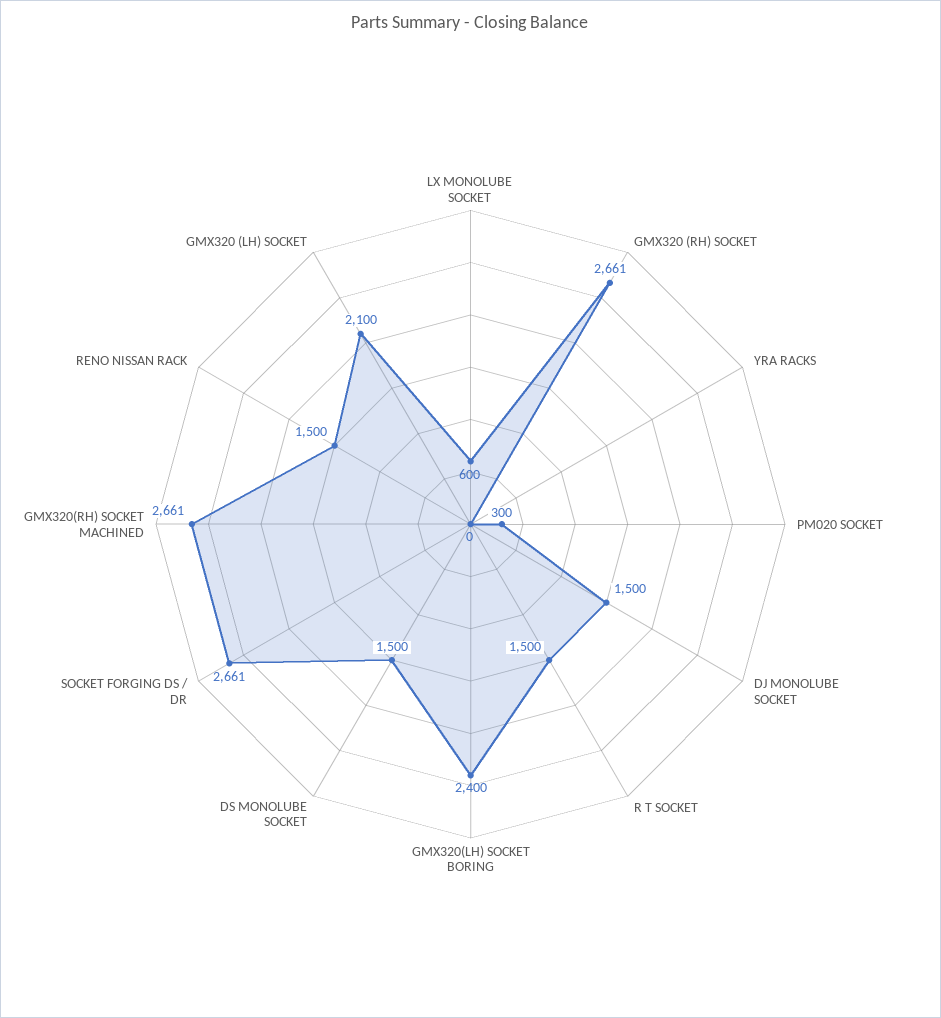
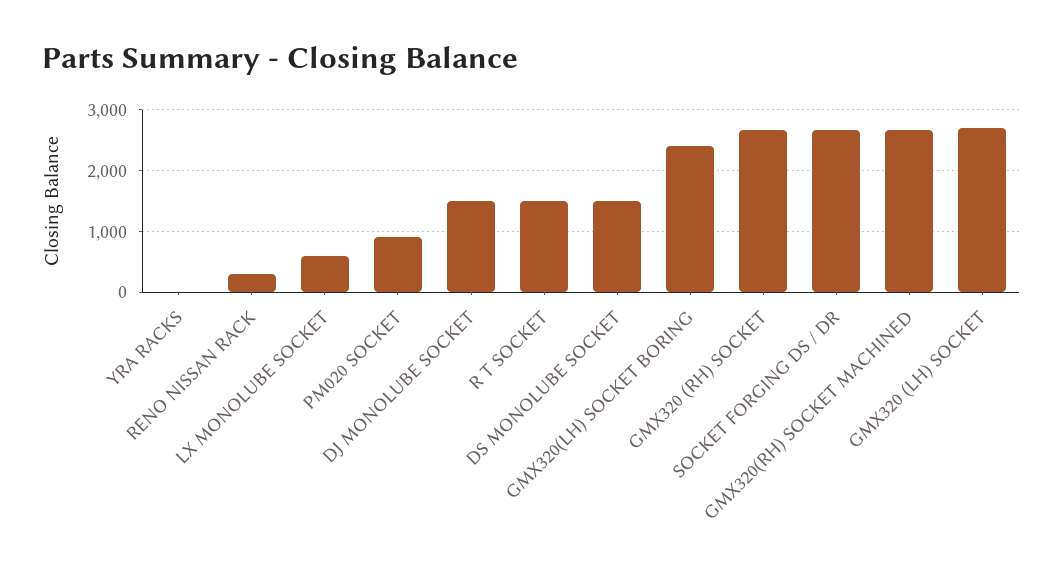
  {
    "LX MONOLUBE SOCKET": 600,
    "GMX320 (RH) SOCKET": 2661,
    "YRA RACKS": 0,
-   "PM020 SOCKET": 300,
+   "PM020 SOCKET": 900,
    "DJ MONOLUBE SOCKET": 1500,
    "R T SOCKET": 1500,
    "GMX320(LH) SOCKET BORING": 2400,
    "DS MONOLUBE SOCKET": 1500,
    "SOCKET FORGING DS / DR": 2661,
    "GMX320(RH) SOCKET MACHINED": 2661,
-   "RENO NISSAN RACK": 1500,
+   "RENO NISSAN RACK": 300,
-   "GMX320 (LH) SOCKET": 2100
+   "GMX320 (LH) SOCKET": 2700
  }

